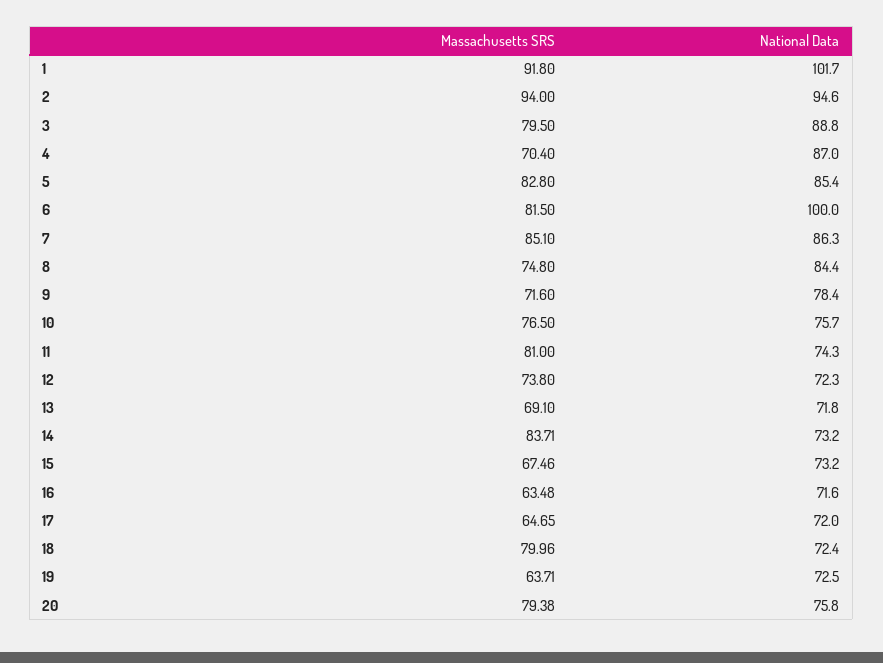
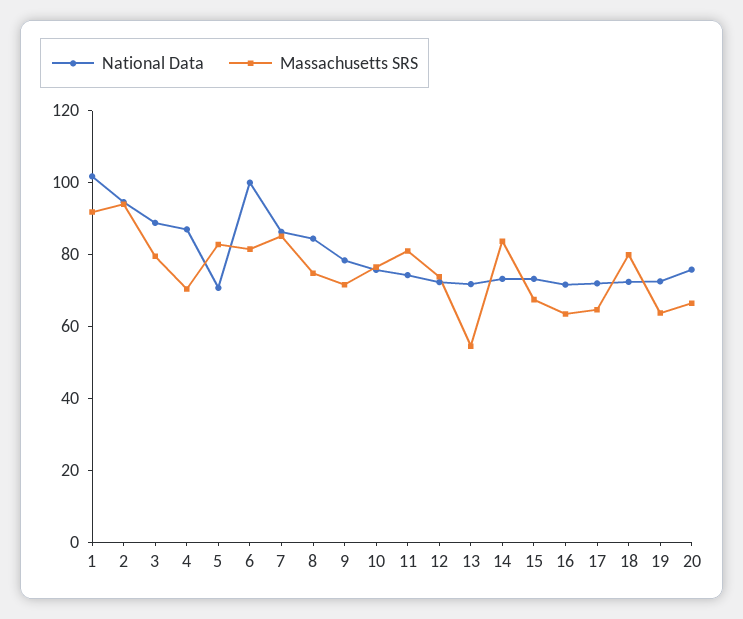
  {
    "Massachusetts SRS": {
      "1": 91.8,
      "2": 94,
      "3": 79.5,
      "4": 70.4,
      "5": 82.8,
      "6": 81.5,
      "7": 85.1,
      "8": 74.8,
      "9": 71.6,
      "10": 76.5,
      "11": 81,
      "12": 73.8,
-     "13": 69.1,
+     "13": 55,
      "14": 83.71,
      "15": 67.46,
      "16": 63.48,
      "17": 64.65,
      "18": 79.96,
      "19": 63.71,
-     "20": 79.38
+     "20": 65
    },
    "National Data": {
      "1": 101.7,
      "2": 94.6,
      "3": 88.8,
      "4": 87,
-     "5": 85.4,
+     "5": 70,
      "6": 100,
      "7": 86.3,
      "8": 84.4,
      "9": 78.4,
      "10": 75.7,
      "11": 74.3,
      "12": 72.3,
      "13": 71.8,
      "14": 73.2,
      "15": 73.2,
      "16": 71.6,
      "17": 72,
      "18": 72.4,
      "19": 72.5,
      "20": 75.8
    }
  }

